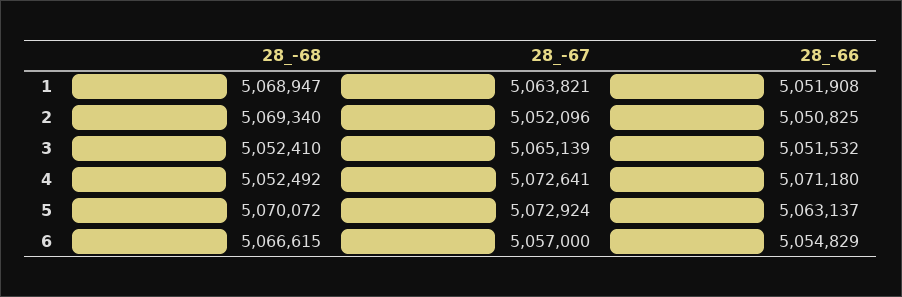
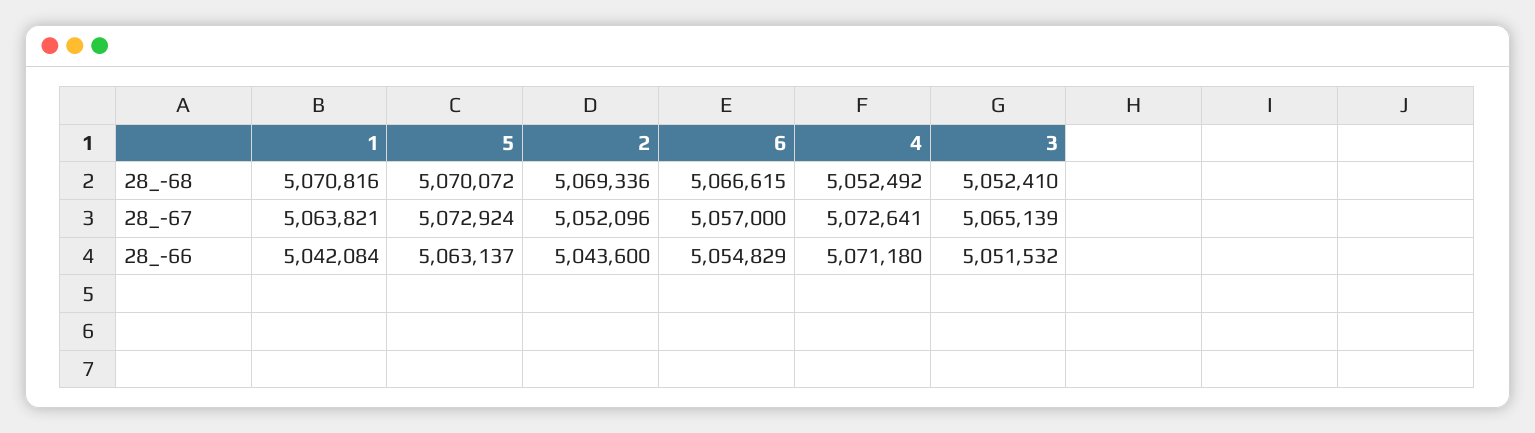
  {
    "28_-68": {
-     "1": 5068947,
+     "1": 5070816,
-     "2": 5069340,
+     "2": 5069336,
      "3": 5052410,
      "4": 5052492,
      "5": 5070072,
      "6": 5066615
    },
    "28_-67": {
      "1": 5063821,
      "2": 5052096,
      "3": 5065139,
      "4": 5072641,
      "5": 5072924,
      "6": 5057000
    },
    "28_-66": {
-     "1": 5051908,
+     "1": 5042084,
-     "2": 5050825,
+     "2": 5043600,
      "3": 5051532,
      "4": 5071180,
      "5": 5063137,
      "6": 5054829
    }
  }

